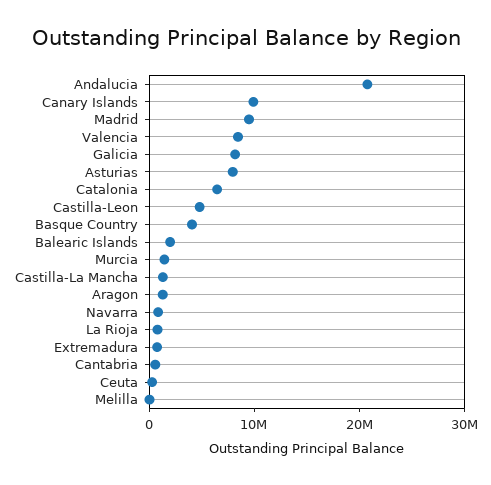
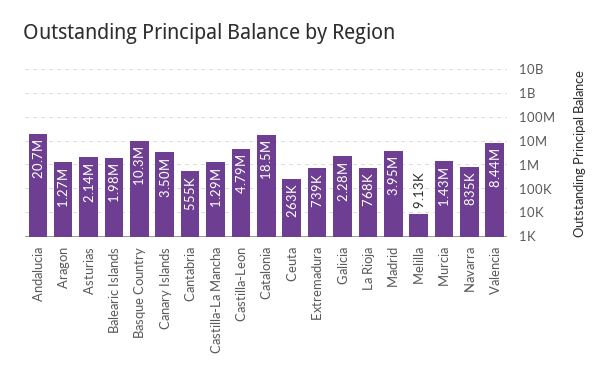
  {
    "Andalucia": 20700000,
-   "Canary Islands": 10000000,
+   "Canary Islands": 3500000,
-   "Madrid": 10000000,
+   "Madrid": 3950000,
    "Valencia": 8440000,
-   "Galicia": 8000000,
+   "Galicia": 2280000,
-   "Asturias": 8000000,
+   "Asturias": 2140000,
-   "Catalonia": 6000000,
+   "Catalonia": 18500000,
    "Castilla-Leon": 4790000,
-   "Basque Country": 4000000,
+   "Basque Country": 10300000,
    "Balearic Islands": 1980000,
    "Murcia": 1430000,
    "Castilla-La Mancha": 1290000,
    "Aragon": 1270000,
    "Navarra": 835000,
    "La Rioja": 768000,
    "Extremadura": 739000,
    "Cantabria": 555000,
    "Ceuta": 263000,
    "Melilla": 9130
  }

